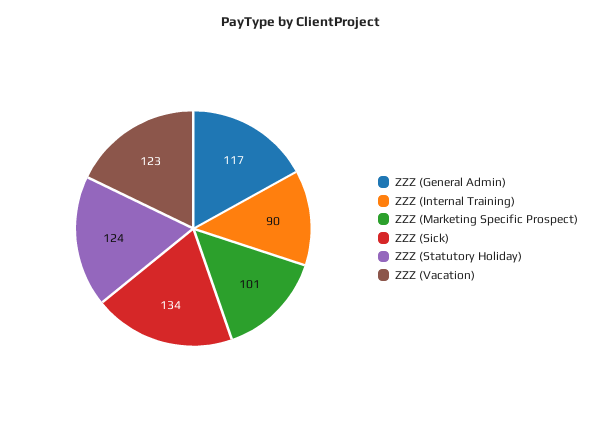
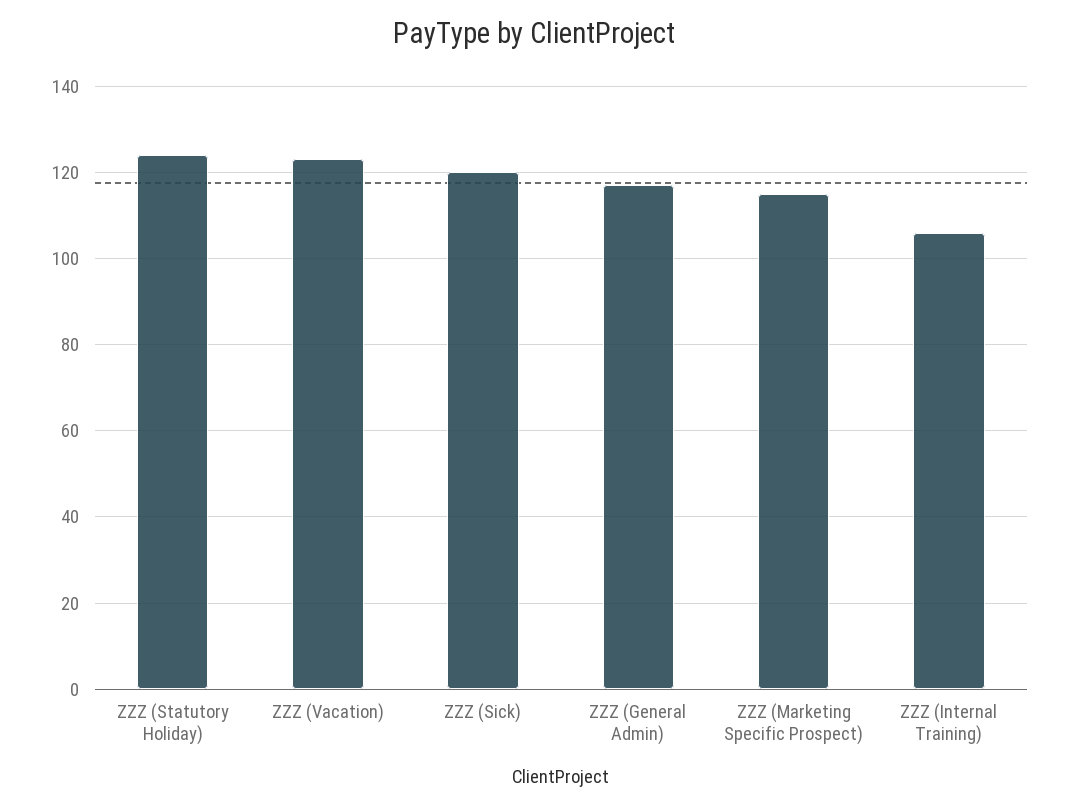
  {
    "ZZZ (General Admin)": 117,
-   "ZZZ (Internal Training)": 90,
+   "ZZZ (Internal Training)": 105,
-   "ZZZ (Marketing Specific Prospect)": 101,
+   "ZZZ (Marketing Specific Prospect)": 115,
-   "ZZZ (Sick)": 134,
+   "ZZZ (Sick)": 120,
    "ZZZ (Statutory Holiday)": 124,
    "ZZZ (Vacation)": 123
  }

